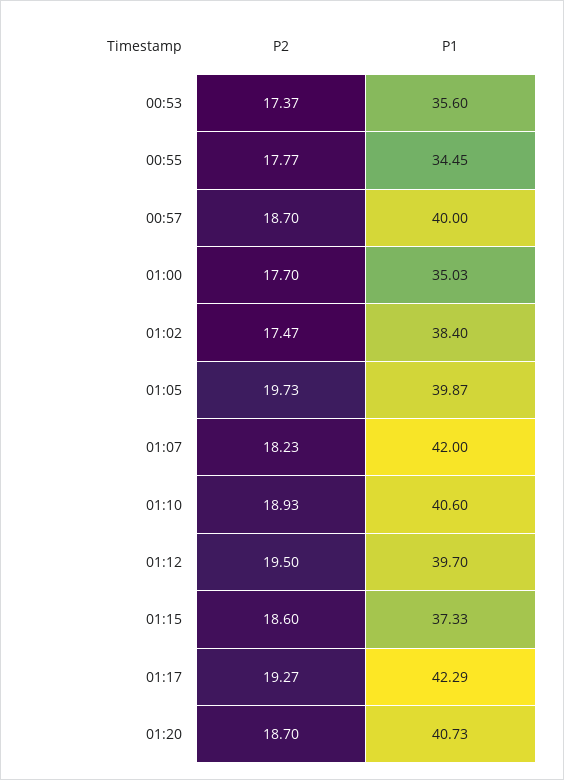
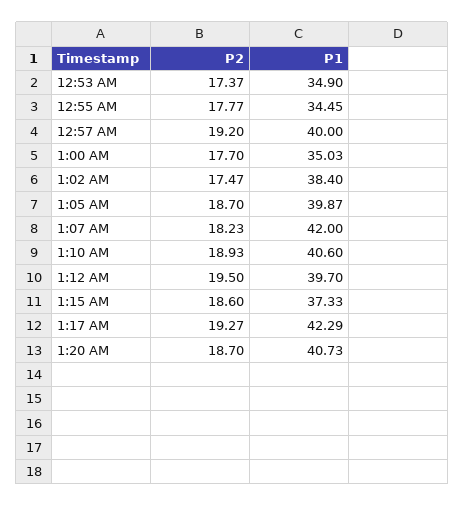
  {
    "P2": {
      "00:53": 17.37,
      "00:55": 17.77,
-     "00:57": 18.7,
+     "00:57": 19.2,
      "01:00": 17.7,
      "01:02": 17.47,
-     "01:05": 19.73,
+     "01:05": 18.7,
      "01:07": 18.23,
      "01:10": 18.93,
      "01:12": 19.5,
      "01:15": 18.6,
      "01:17": 19.27,
      "01:20": 18.7
    },
    "P1": {
-     "00:53": 35.6,
+     "00:53": 34.9,
      "00:55": 34.45,
      "00:57": 40,
      "01:00": 35.03,
      "01:02": 38.4,
      "01:05": 39.87,
      "01:07": 42,
      "01:10": 40.6,
      "01:12": 39.7,
      "01:15": 37.33,
      "01:17": 42.29,
      "01:20": 40.73
    }
  }

